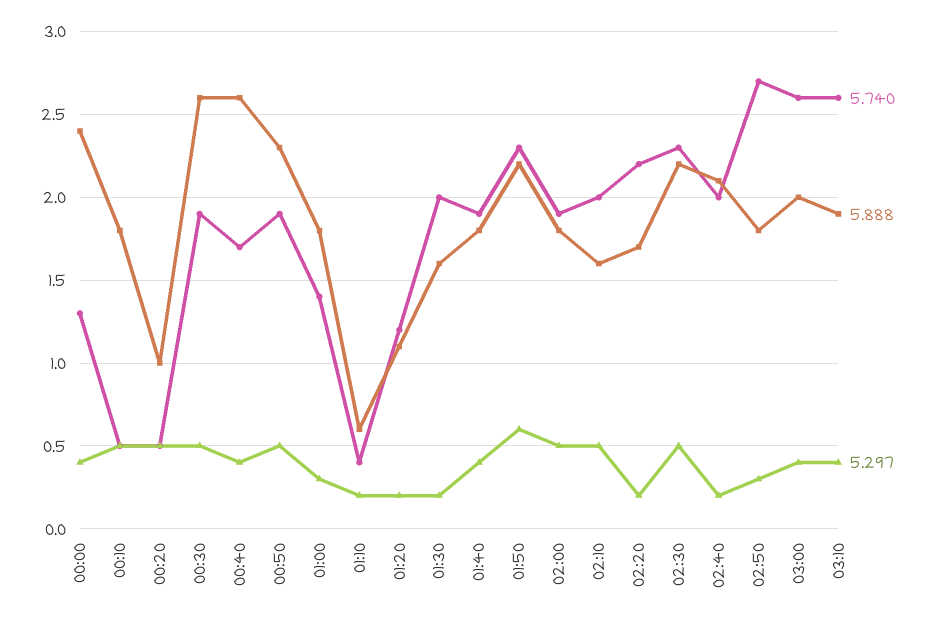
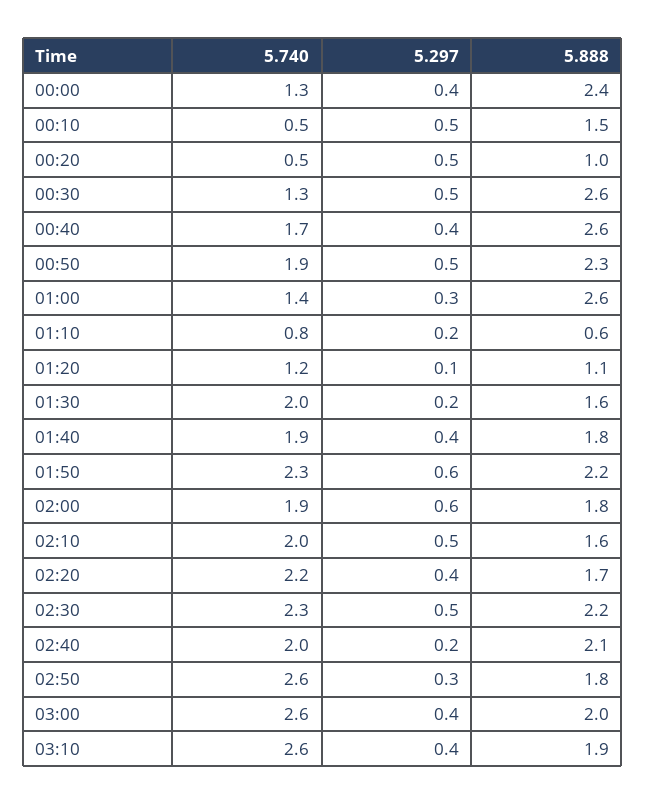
  {
    "5.740": {
      "00:00": 1.3,
      "00:10": 0.5,
      "00:20": 0.5,
-     "00:30": 1.9,
+     "00:30": 1.3,
      "00:40": 1.7,
      "00:50": 1.9,
      "01:00": 1.4,
-     "01:10": 0.4,
+     "01:10": 0.8,
      "01:20": 1.2,
      "01:30": 2,
      "01:40": 1.9,
      "01:50": 2.3,
      "02:00": 1.9,
      "02:10": 2,
      "02:20": 2.2,
      "02:30": 2.3,
      "02:40": 2,
-     "02:50": 2.7,
+     "02:50": 2.6,
      "03:00": 2.6,
      "03:10": 2.6
    },
    "5.888": {
      "00:00": 2.4,
-     "00:10": 1.8,
+     "00:10": 1.5,
      "00:20": 1,
      "00:30": 2.6,
      "00:40": 2.6,
      "00:50": 2.3,
-     "01:00": 1.8,
+     "01:00": 2.6,
      "01:10": 0.6,
      "01:20": 1.1,
      "01:30": 1.6,
      "01:40": 1.8,
      "01:50": 2.2,
      "02:00": 1.8,
      "02:10": 1.6,
      "02:20": 1.7,
      "02:30": 2.2,
      "02:40": 2.1,
      "02:50": 1.8,
      "03:00": 2,
      "03:10": 1.9
    },
    "5.297": {
      "00:00": 0.4,
      "00:10": 0.5,
      "00:20": 0.5,
      "00:30": 0.5,
      "00:40": 0.4,
      "00:50": 0.5,
      "01:00": 0.3,
      "01:10": 0.2,
-     "01:20": 0.2,
+     "01:20": 0.1,
      "01:30": 0.2,
      "01:40": 0.4,
      "01:50": 0.6,
-     "02:00": 0.5,
+     "02:00": 0.6,
      "02:10": 0.5,
-     "02:20": 0.2,
+     "02:20": 0.4,
      "02:30": 0.5,
      "02:40": 0.2,
      "02:50": 0.3,
      "03:00": 0.4,
      "03:10": 0.4
    }
  }

